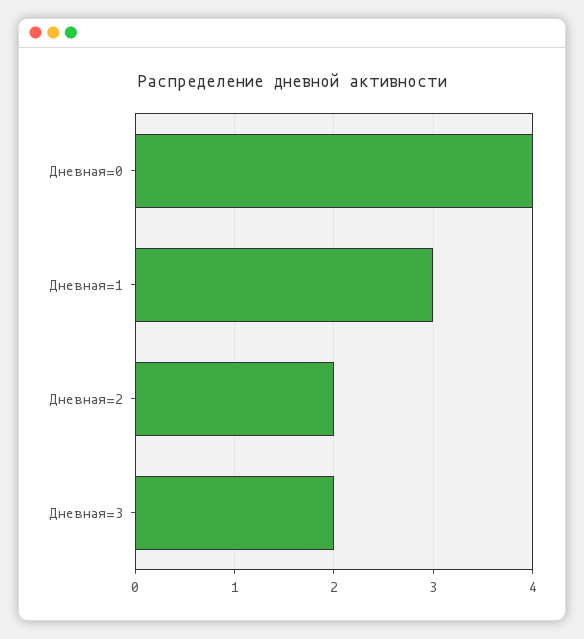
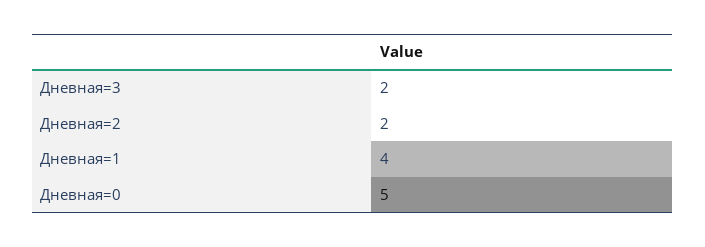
  {
-   "Дневная=0": 4,
+   "Дневная=0": 5,
-   "Дневная=1": 3,
+   "Дневная=1": 4,
    "Дневная=2": 2,
    "Дневная=3": 2
  }

